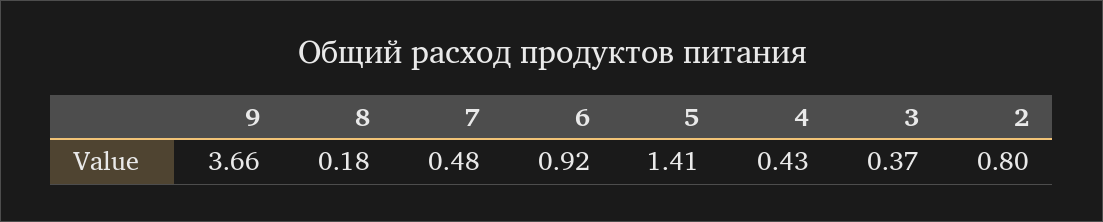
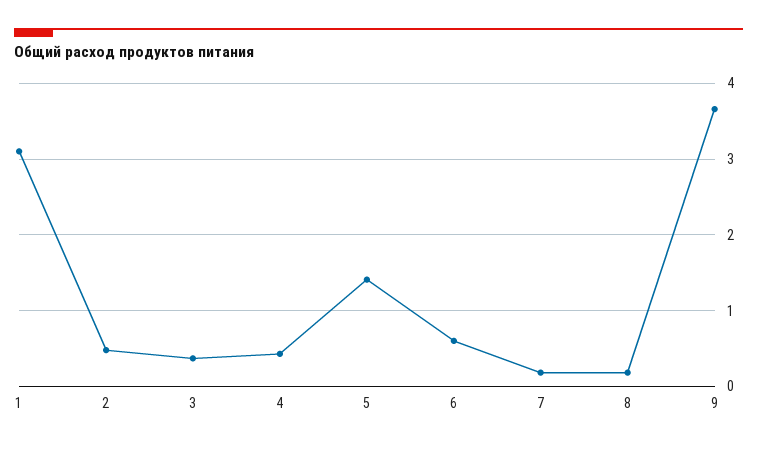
  {
    "9": 3.66,
    "8": 0.18,
-   "7": 0.48,
+   "7": 0.2,
-   "6": 0.92,
+   "6": 0.6,
    "5": 1.41,
    "4": 0.43,
    "3": 0.37,
-   "2": 0.8
+   "2": 0.5,
+   "1": 3.1
  }

